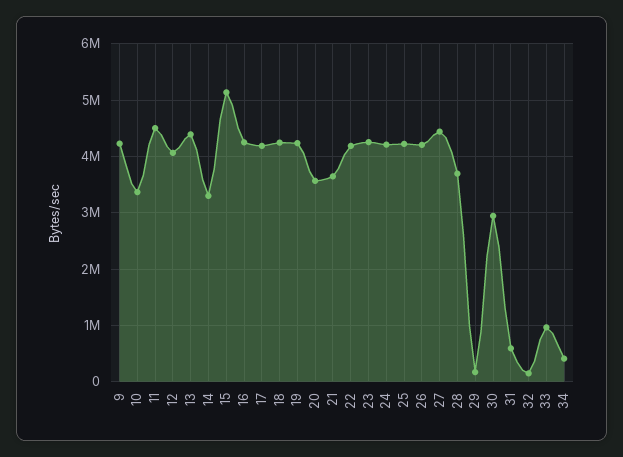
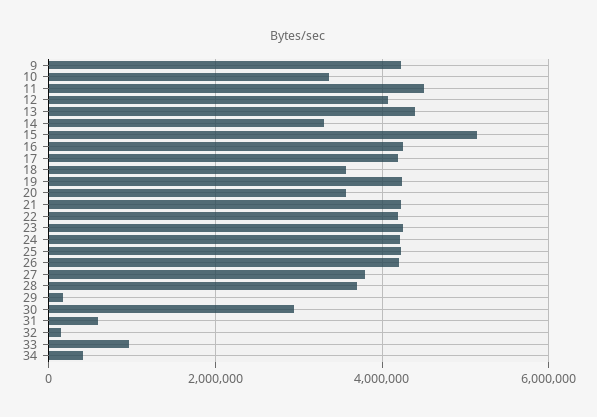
  {
    "9": 4200000,
    "10": 3400000,
    "11": 4600000,
    "12": 4000000,
    "13": 4400000,
    "14": 3400000,
    "15": 5200000,
    "16": 4200000,
    "17": 4200000,
-   "18": 4200000,
+   "18": 3600000,
    "19": 4200000,
    "20": 3600000,
-   "21": 3600000,
+   "21": 4200000,
    "22": 4200000,
    "23": 4200000,
    "24": 4200000,
    "25": 4200000,
    "26": 4200000,
-   "27": 4400000,
+   "27": 3800000,
    "28": 3600000,
    "29": 200000,
    "30": 3000000,
    "31": 600000,
    "32": 200000,
    "33": 1000000,
    "34": 400000
  }

